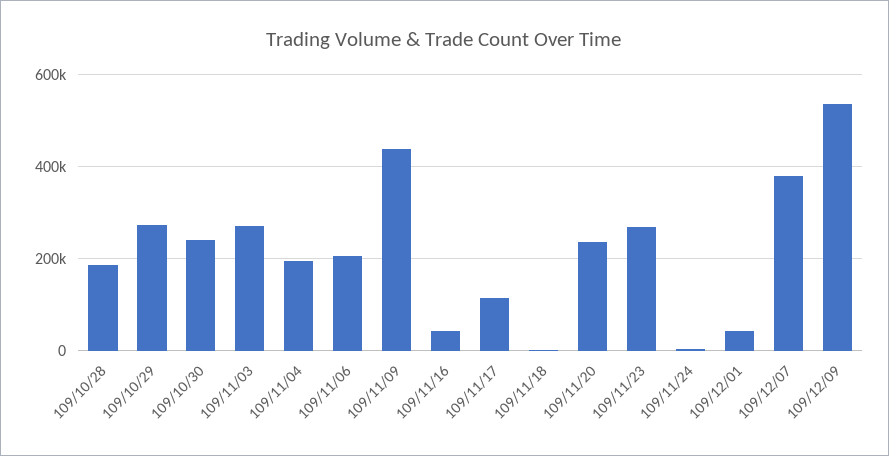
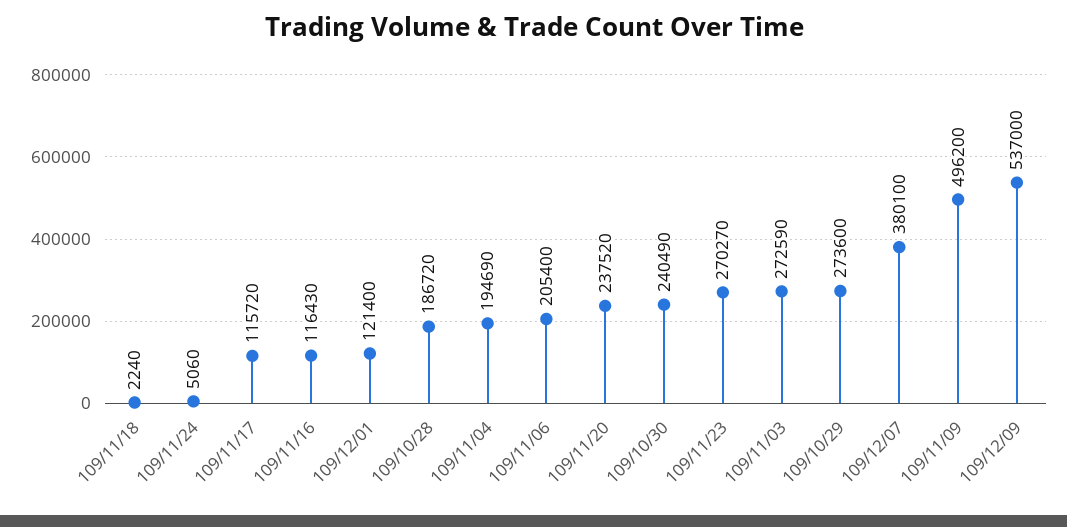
  {
    "109/10/28": 186720,
    "109/10/29": 273600,
    "109/10/30": 240490,
    "109/11/03": 272590,
    "109/11/04": 194690,
    "109/11/06": 205400,
-   "109/11/09": 440000,
+   "109/11/09": 496200,
-   "109/11/16": 40000,
+   "109/11/16": 116430,
    "109/11/17": 115720,
    "109/11/18": 2240,
    "109/11/20": 237520,
    "109/11/23": 270270,
    "109/11/24": 5060,
-   "109/12/01": 40000,
+   "109/12/01": 121400,
    "109/12/07": 380100,
    "109/12/09": 537000
  }

